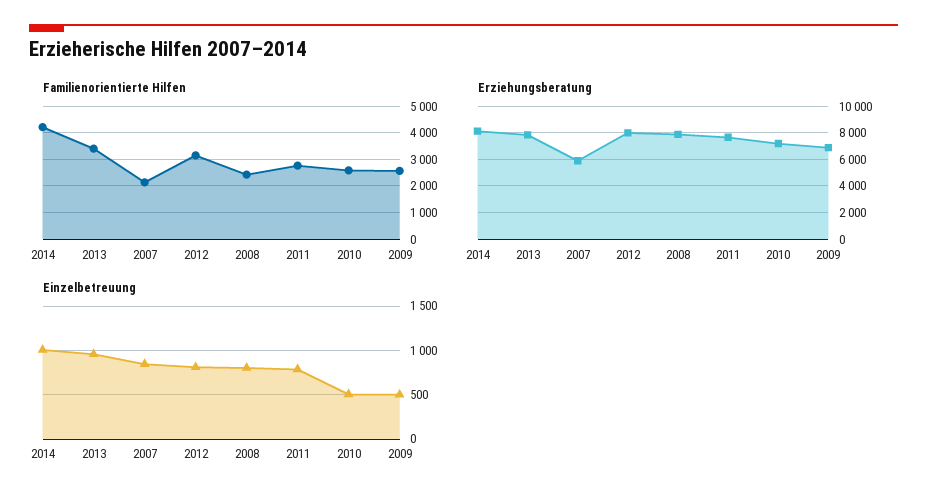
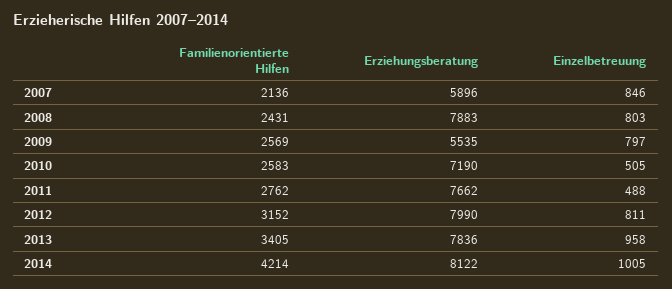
  {
    "Familienorientierte Hilfen": {
      "2014": 4214,
      "2013": 3405,
      "2007": 2136,
      "2012": 3152,
      "2008": 2431,
      "2011": 2762,
      "2010": 2583,
      "2009": 2569
    },
    "Erziehungsberatung": {
      "2014": 8122,
      "2013": 7836,
      "2007": 5896,
      "2012": 7990,
      "2008": 7883,
      "2011": 7662,
      "2010": 7190,
-     "2009": 7000
+     "2009": 5535
    },
    "Einzelbetreuung": {
      "2014": 1005,
      "2013": 958,
      "2007": 846,
      "2012": 811,
      "2008": 803,
-     "2011": 800,
+     "2011": 488,
      "2010": 505,
-     "2009": 500
+     "2009": 797
    }
  }

